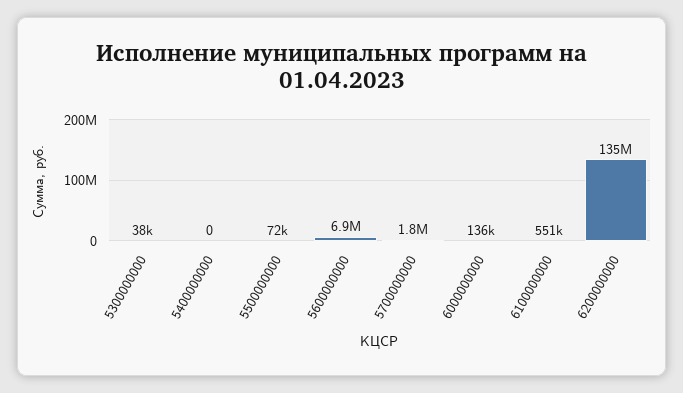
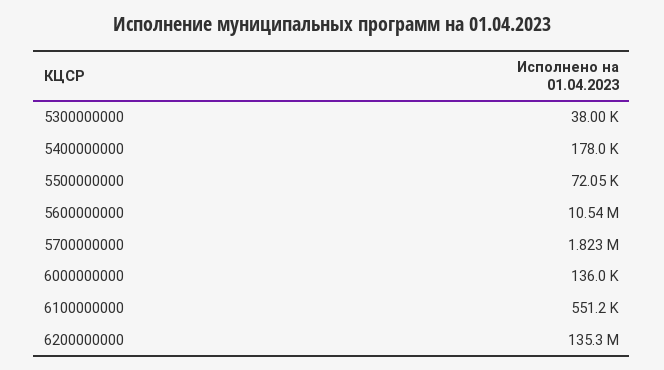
  {
    "5300000000": 38000,
-   "5400000000": 0,
+   "5400000000": 178000,
    "5500000000": 72050,
-   "5600000000": 6900000,
+   "5600000000": 10540000,
    "5700000000": 1823000,
    "6000000000": 136000,
    "6100000000": 551200,
    "6200000000": 135300000
  }

